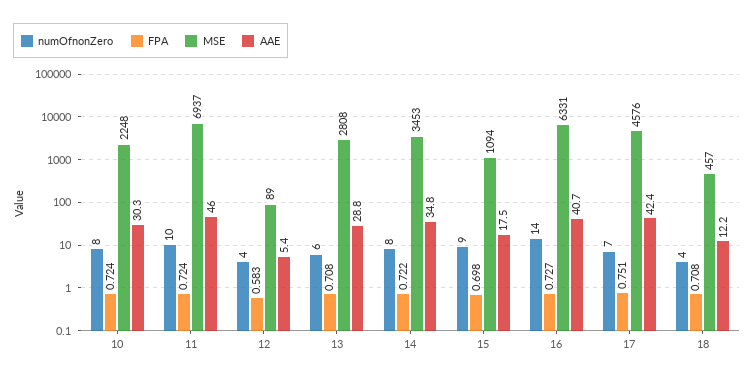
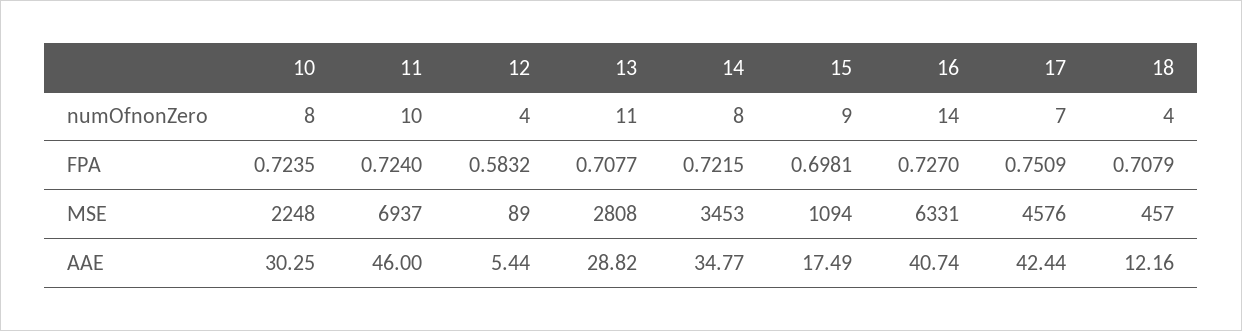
  {
    "numOfnonZero": {
      "10": 8,
      "11": 10,
      "12": 4,
-     "13": 6,
+     "13": 11,
      "14": 8,
      "15": 9,
      "16": 14,
      "17": 7,
      "18": 4
    },
    "FPA": {
      "10": 0.7235,
      "11": 0.724,
      "12": 0.5832,
      "13": 0.7077,
      "14": 0.7215,
      "15": 0.6981,
      "16": 0.727,
      "17": 0.7509,
      "18": 0.7079
    },
    "MSE": {
      "10": 2248,
      "11": 6937,
      "12": 89,
      "13": 2808,
      "14": 3453,
      "15": 1094,
      "16": 6331,
      "17": 4576,
      "18": 457
    },
    "AAE": {
      "10": 30.25,
      "11": 46,
      "12": 5.44,
      "13": 28.82,
      "14": 34.77,
      "15": 17.49,
      "16": 40.74,
      "17": 42.44,
      "18": 12.16
    }
  }

